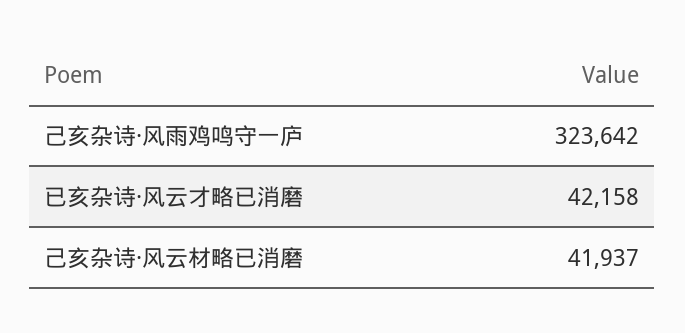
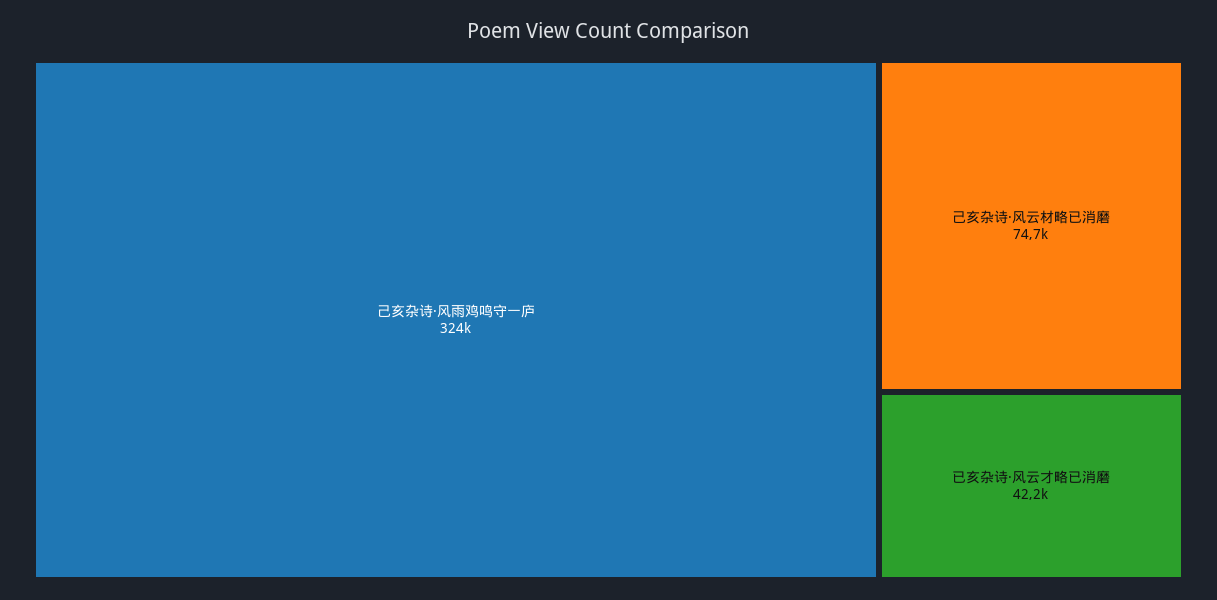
  {
    "己亥杂诗·风雨鸡鸣守一庐": 323642,
    "已亥杂诗·风云才略已消磨": 42158,
-   "己亥杂诗·风云材略已消磨": 41937
+   "己亥杂诗·风云材略已消磨": 74700
  }

